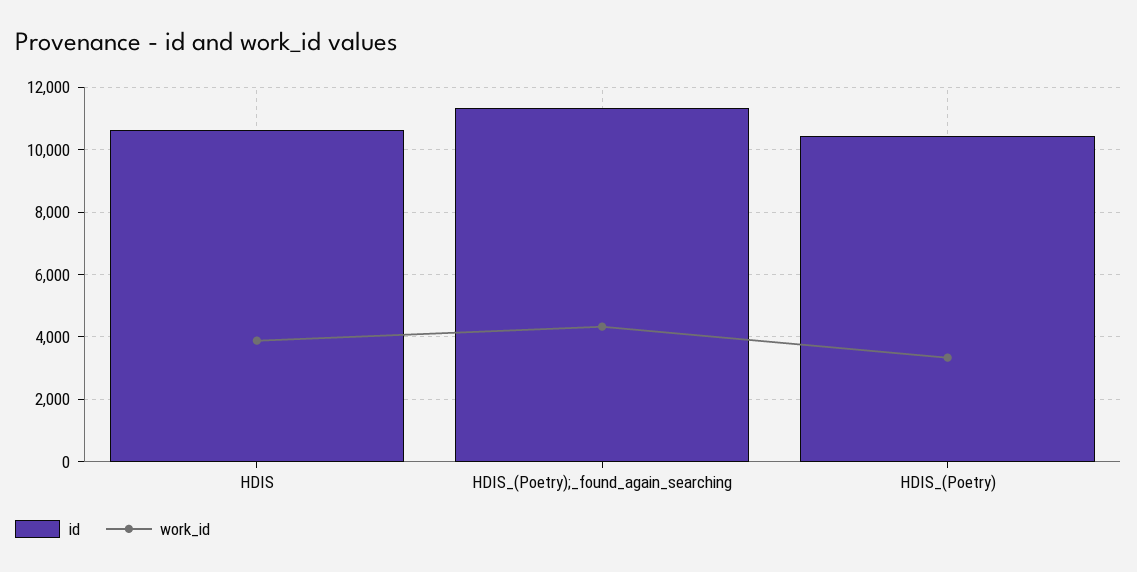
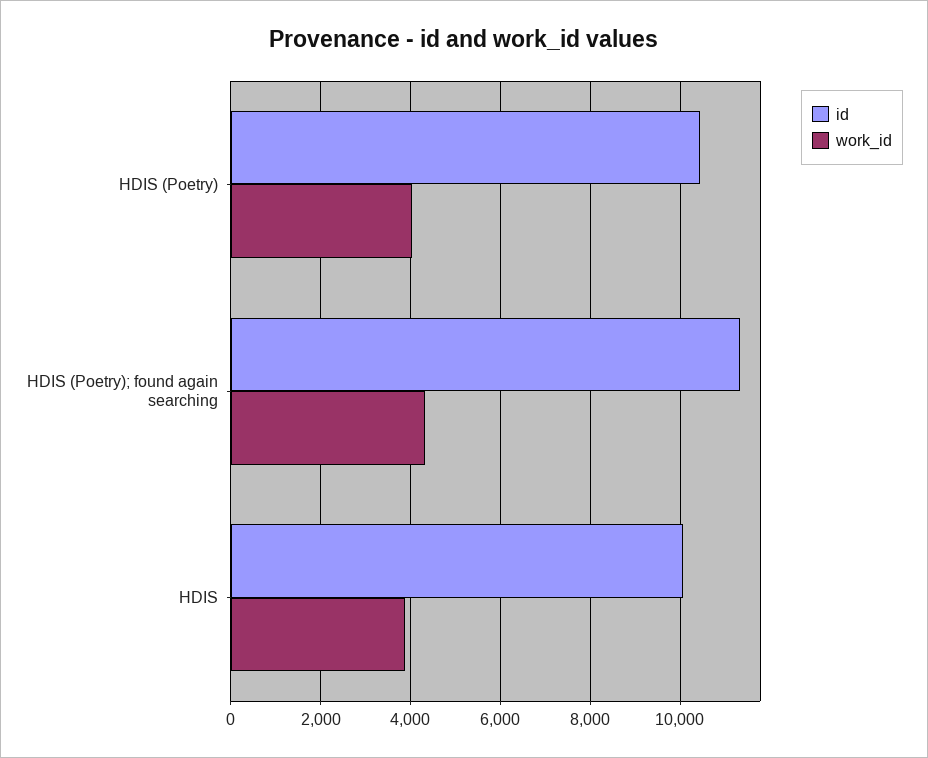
  {
    "id": {
-     "HDIS": 10600,
+     "HDIS": 10000,
      "HDIS_(Poetry);_found_again_searching": 11400,
      "HDIS_(Poetry)": 10400
    },
    "work_id": {
      "HDIS": 3800,
      "HDIS_(Poetry);_found_again_searching": 4400,
-     "HDIS_(Poetry)": 3400
+     "HDIS_(Poetry)": 4000
    }
  }

